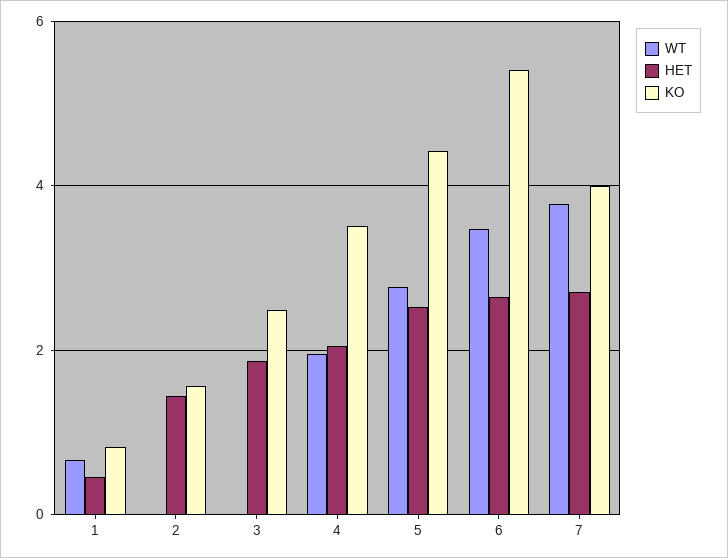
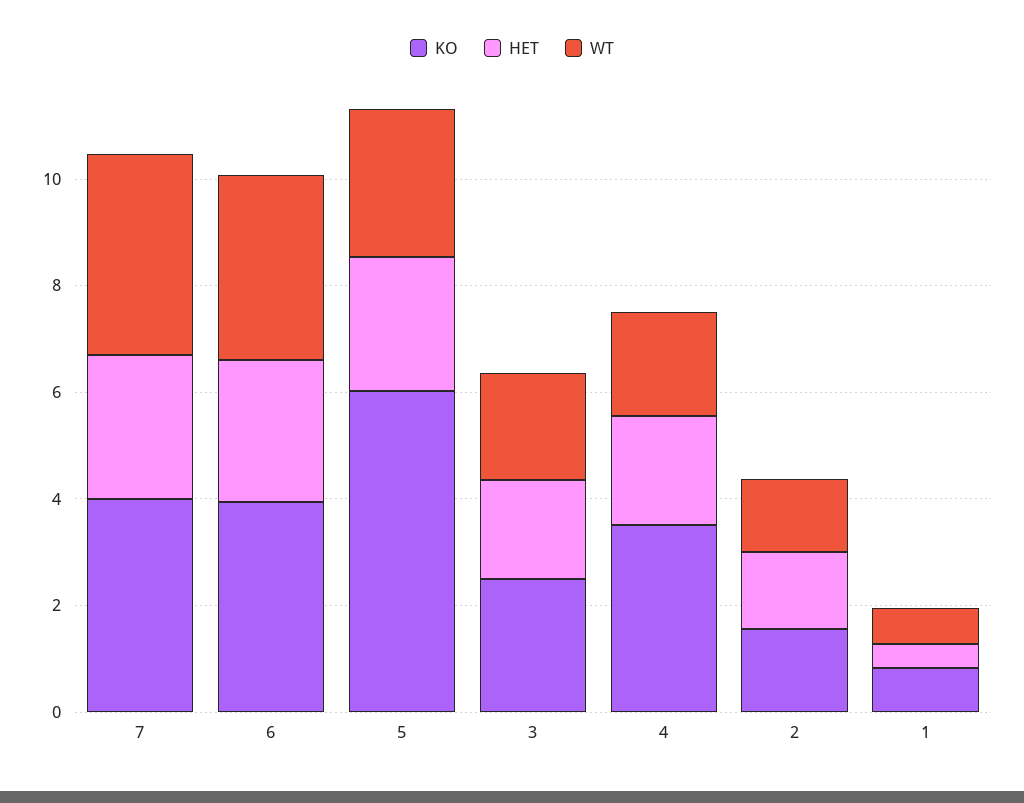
  {
    "WT": {
      "1": 0.6,
-     "2": 0,
+     "2": 1.5,
-     "3": 0,
+     "3": 2,
      "4": 2,
      "5": 2.8,
      "6": 3.4,
      "7": 3.8
    },
    "HET": {
      "1": 0.4,
      "2": 1.4,
      "3": 1.8,
      "4": 2,
      "5": 2.6,
      "6": 2.6,
      "7": 2.8
    },
    "KO": {
      "1": 0.8,
      "2": 1.6,
      "3": 2.4,
      "4": 3.6,
-     "5": 4.4,
+     "5": 6,
-     "6": 5.4,
+     "6": 4,
      "7": 4
    }
  }

